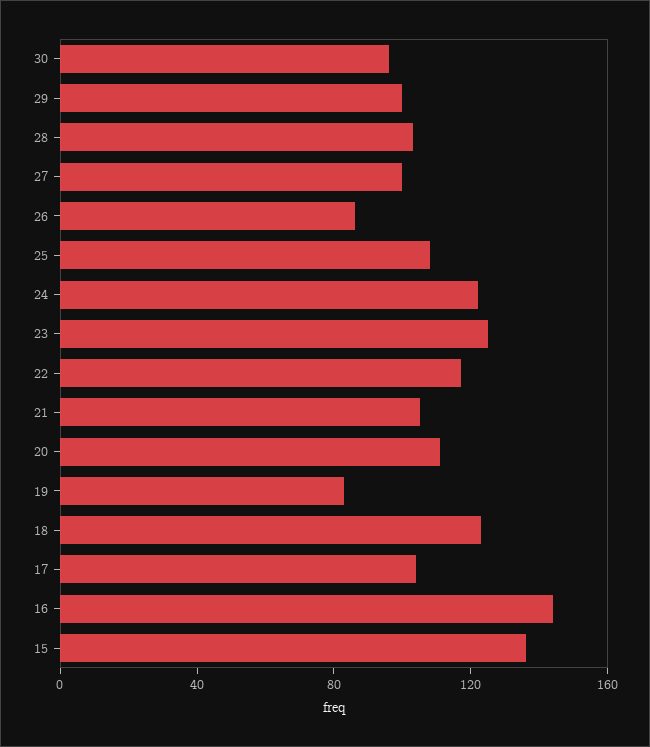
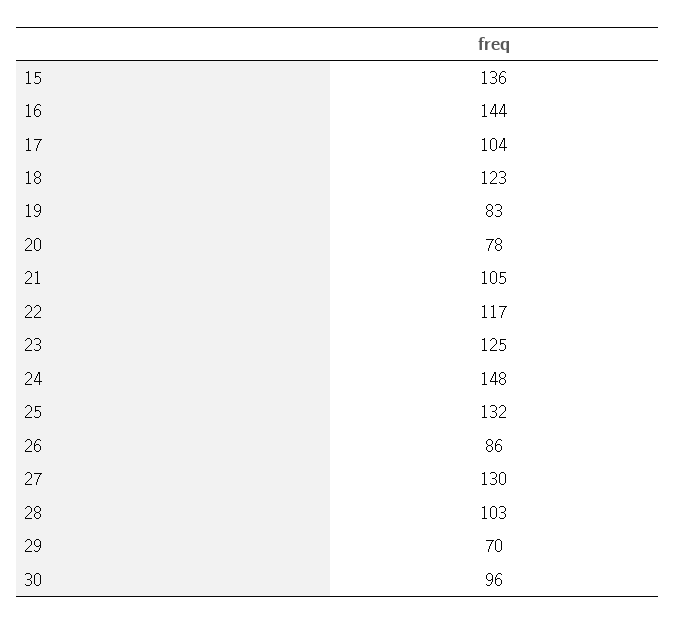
  {
    "30": 96,
-   "29": 100,
+   "29": 70,
    "28": 103,
-   "27": 100,
+   "27": 130,
    "26": 86,
-   "25": 110,
+   "25": 132,
-   "24": 120,
+   "24": 148,
    "23": 125,
    "22": 117,
    "21": 105,
-   "20": 110,
+   "20": 78,
    "19": 83,
    "18": 123,
    "17": 104,
    "16": 144,
    "15": 136
  }

